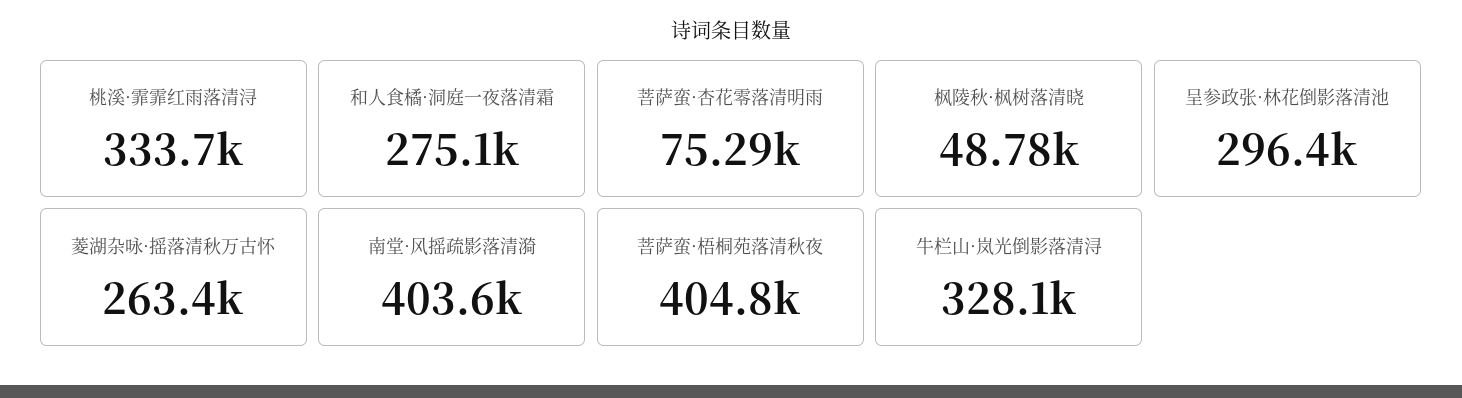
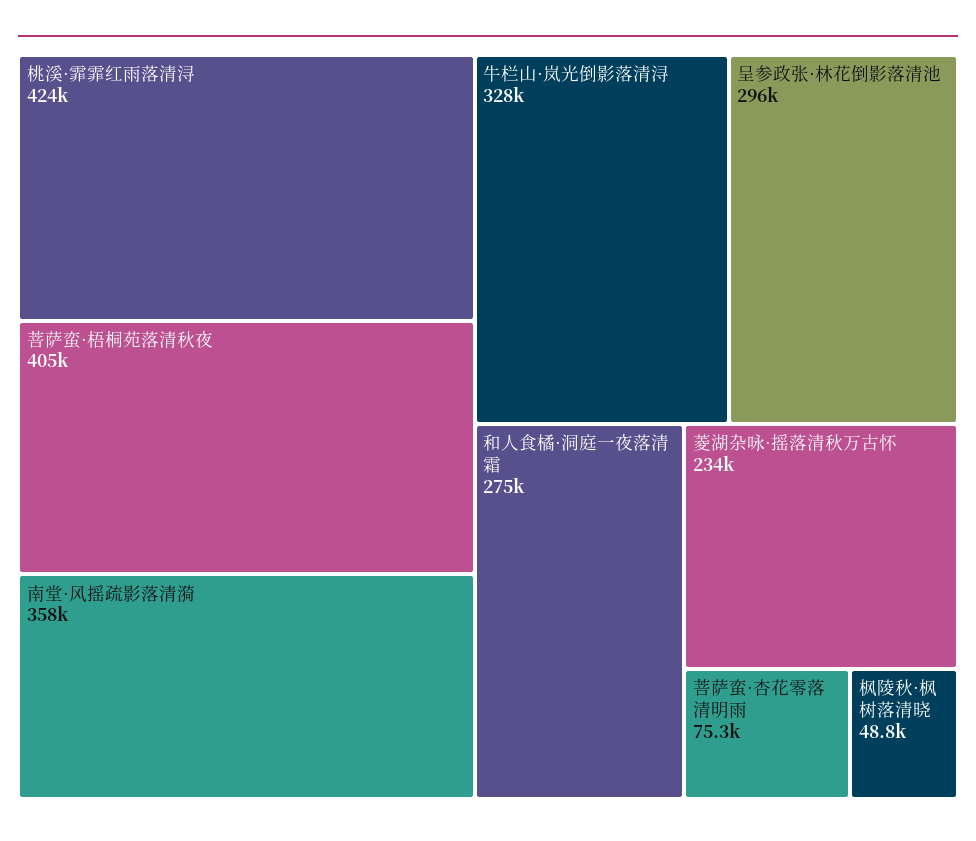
  {
-   "桃溪·霏霏红雨落清浔": 333700,
+   "桃溪·霏霏红雨落清浔": 424000,
    "和人食橘·洞庭一夜落清霜": 275100,
    "菩萨蛮·杏花零落清明雨": 75290,
    "枫陵秋·枫树落清晓": 48780,
    "呈参政张·林花倒影落清池": 296400,
-   "菱湖杂咏·摇落清秋万古怀": 263400,
+   "菱湖杂咏·摇落清秋万古怀": 234000,
-   "南堂·风摇疏影落清漪": 403600,
+   "南堂·风摇疏影落清漪": 358000,
    "菩萨蛮·梧桐苑落清秋夜": 404800,
    "牛栏山·岚光倒影落清浔": 328100
  }

